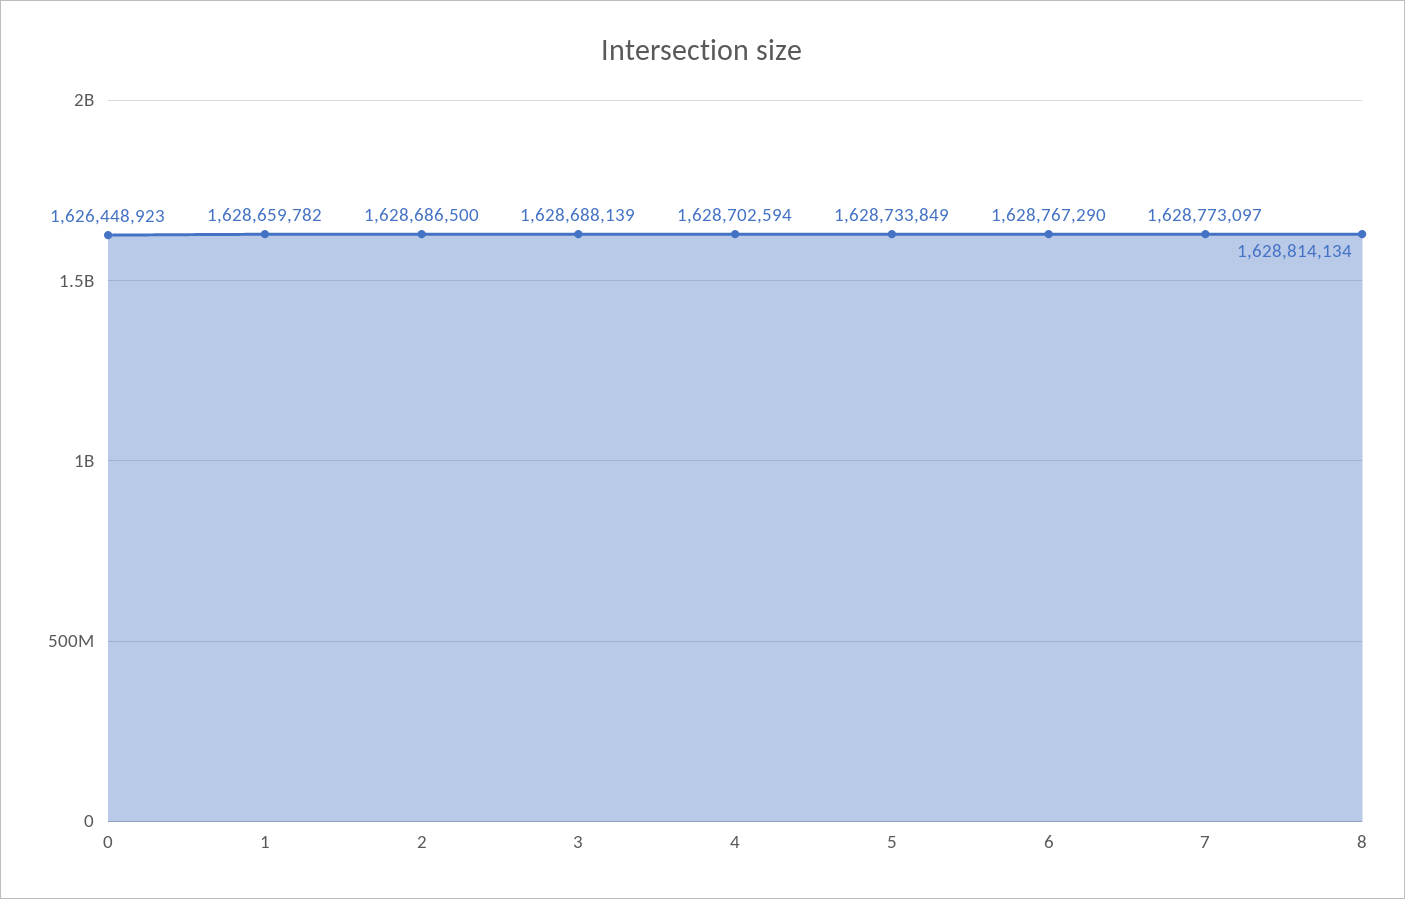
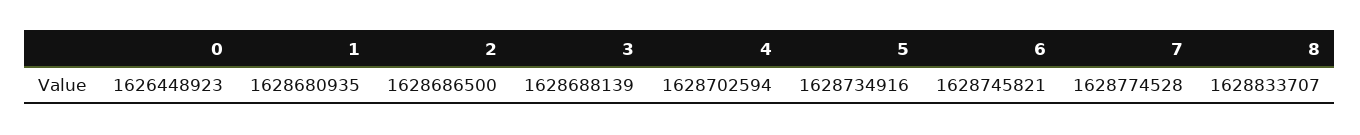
  {
    "0": 1626448923,
-   "1": 1628659782,
+   "1": 1628680935,
    "2": 1628686500,
    "3": 1628688139,
    "4": 1628702594,
-   "5": 1628733849,
+   "5": 1628734916,
-   "6": 1628767290,
+   "6": 1628745821,
-   "7": 1628773097,
+   "7": 1628774528,
-   "8": 1628814134
+   "8": 1628833707
  }

